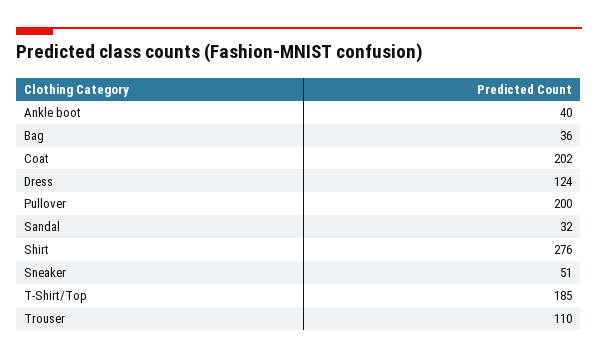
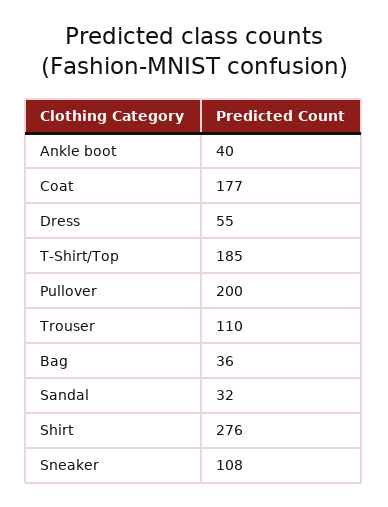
  {
    "Ankle boot": 40,
    "Bag": 36,
-   "Coat": 202,
+   "Coat": 177,
-   "Dress": 124,
+   "Dress": 55,
    "Pullover": 200,
    "Sandal": 32,
    "Shirt": 276,
-   "Sneaker": 51,
+   "Sneaker": 108,
    "T-Shirt/Top": 185,
    "Trouser": 110
  }

